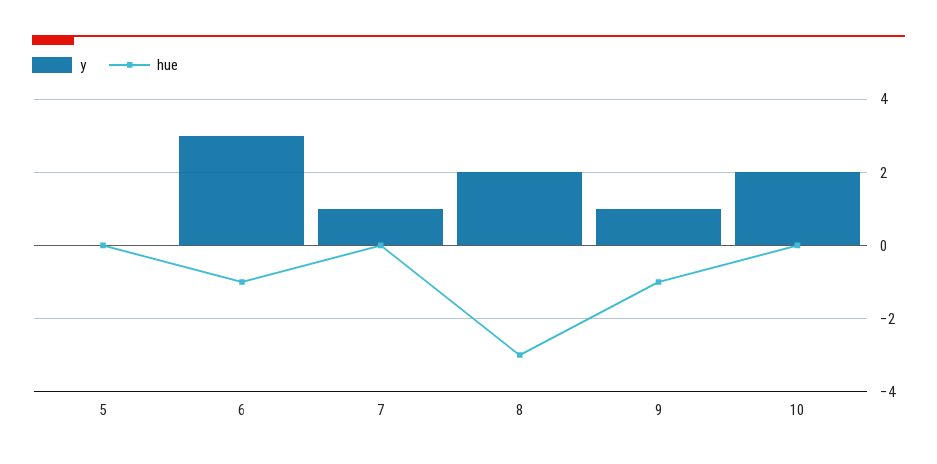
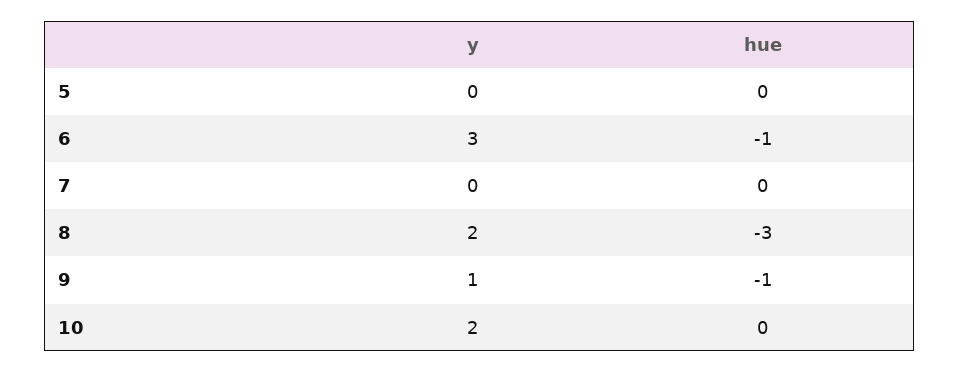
  {
    "y": {
      "5": 0,
      "6": 3,
-     "7": 1,
+     "7": 0,
      "8": 2,
      "9": 1,
      "10": 2
    },
    "hue": {
      "5": 0,
      "6": -1,
      "7": 0,
      "8": -3,
      "9": -1,
      "10": 0
    }
  }

